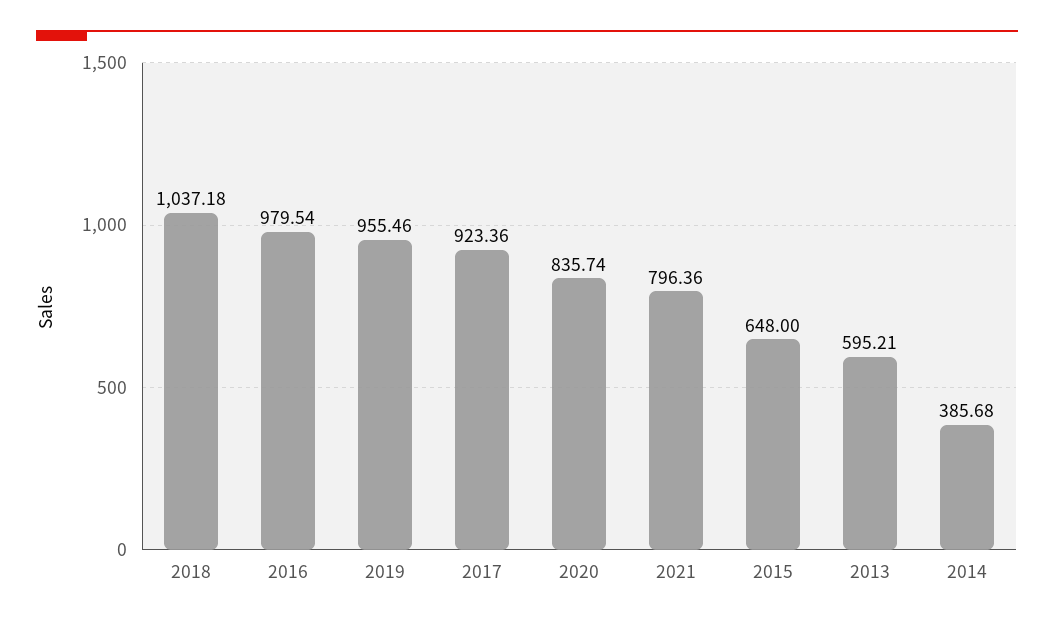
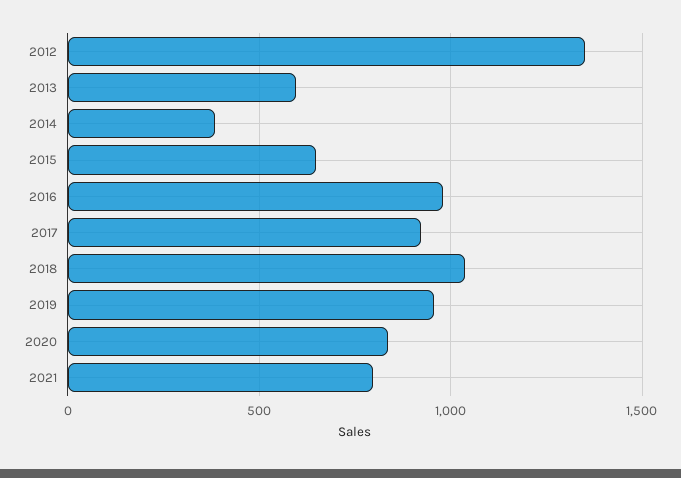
  {
    "2018": 1037.18,
    "2016": 979.54,
    "2019": 955.46,
    "2017": 923.36,
    "2020": 835.74,
    "2021": 796.36,
    "2015": 648,
    "2013": 595.21,
-   "2014": 385.68
+   "2014": 385.68,
+   "2012": 1350
  }

